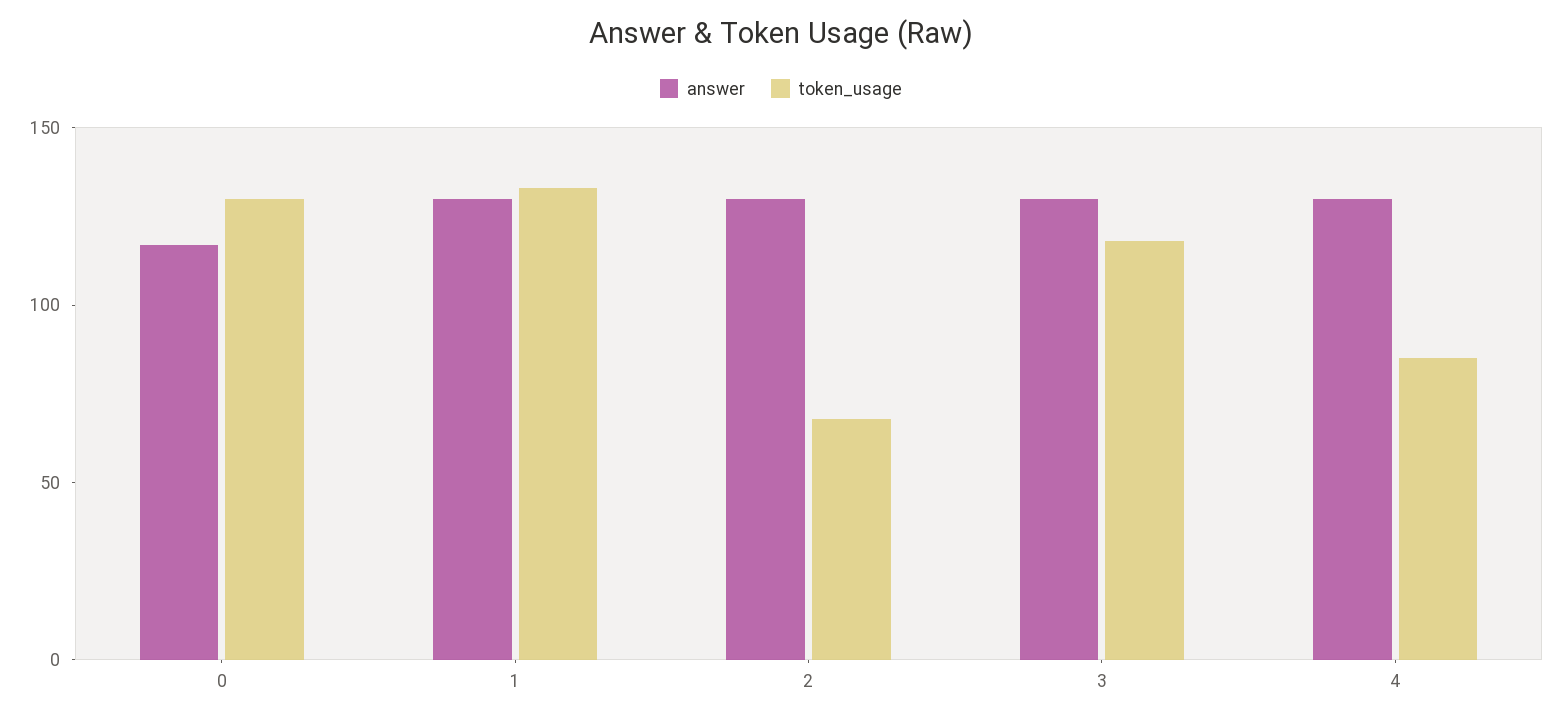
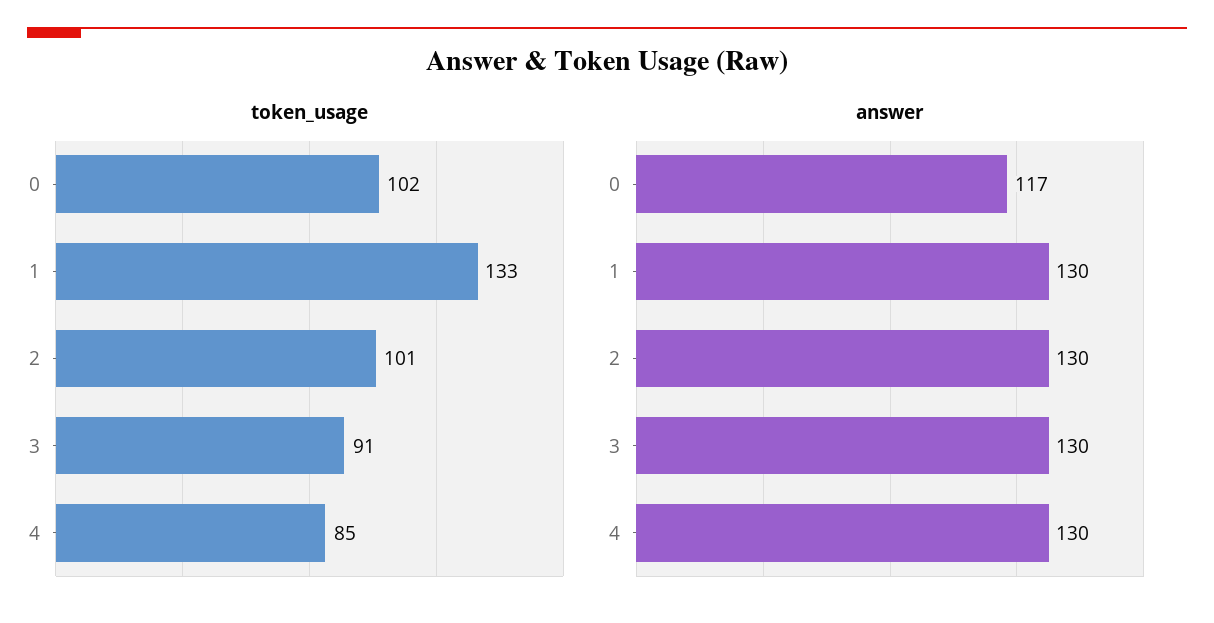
  {
    "answer": {
      "0": 117,
      "1": 130,
      "2": 130,
      "3": 130,
      "4": 130
    },
    "token_usage": {
-     "0": 130,
+     "0": 102,
      "1": 133,
-     "2": 70,
+     "2": 101,
-     "3": 120,
+     "3": 91,
      "4": 85
    }
  }

